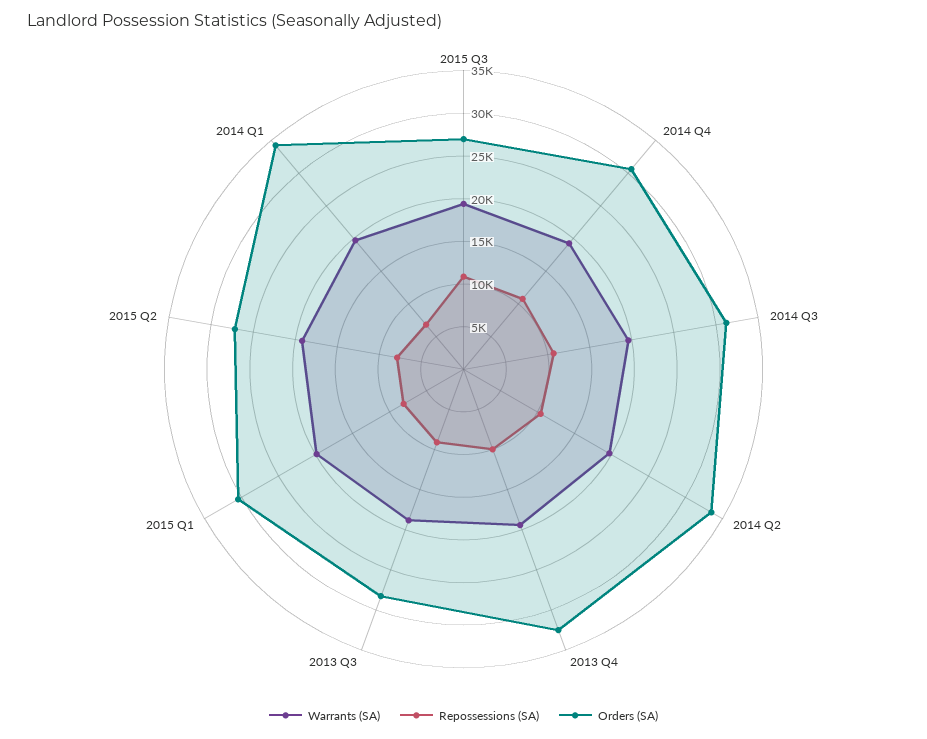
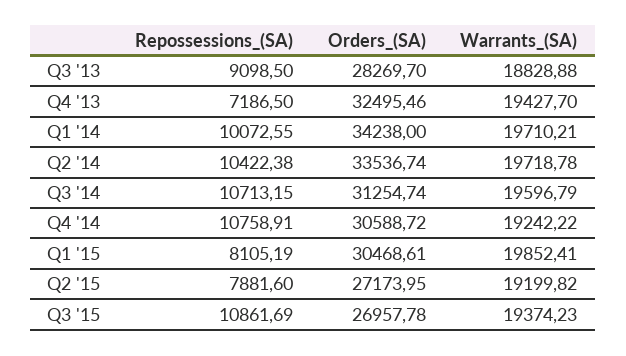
  {
    "Warrants (SA)": {
      "2015 Q3": 19374.23,
      "2014 Q4": 19242.22,
      "2014 Q3": 19596.79,
      "2014 Q2": 19718.78,
      "2013 Q4": 19427.7,
      "2013 Q3": 18828.88,
      "2015 Q1": 19852.41,
      "2015 Q2": 19199.82,
      "2014 Q1": 19710.21
    },
    "Repossessions (SA)": {
      "2015 Q3": 10861.69,
      "2014 Q4": 10758.91,
      "2014 Q3": 10713.15,
      "2014 Q2": 10422.38,
-     "2013 Q4": 10000,
+     "2013 Q4": 7186.5,
      "2013 Q3": 9098.5,
      "2015 Q1": 8105.19,
      "2015 Q2": 7881.6,
-     "2014 Q1": 7000
+     "2014 Q1": 10072.55
    },
    "Orders (SA)": {
      "2015 Q3": 26957.78,
      "2014 Q4": 30588.72,
      "2014 Q3": 31254.74,
      "2014 Q2": 33536.74,
      "2013 Q4": 32495.46,
      "2013 Q3": 28269.7,
      "2015 Q1": 30468.61,
      "2015 Q2": 27173.95,
      "2014 Q1": 34238
    }
  }

